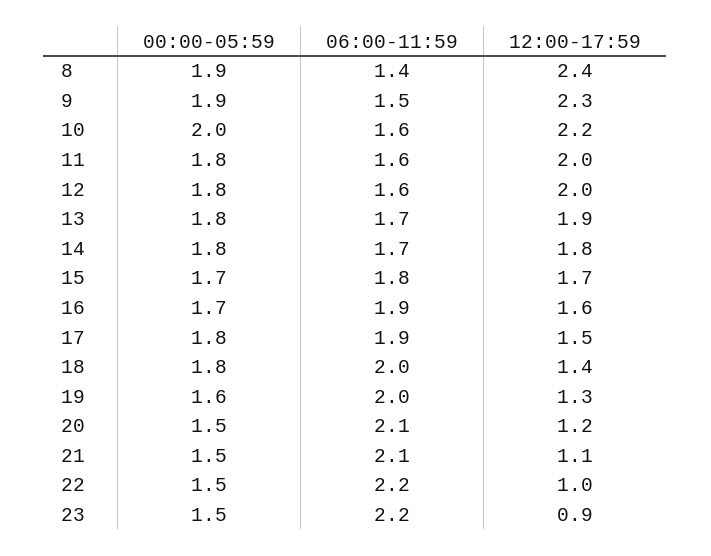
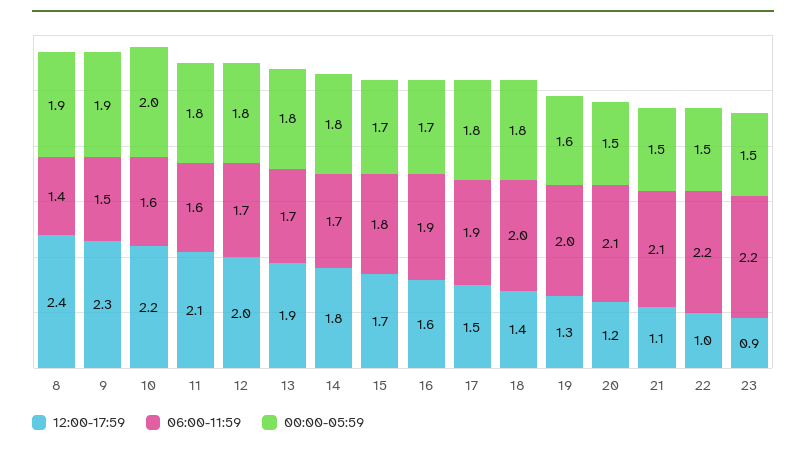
  {
    "00:00-05:59": {
      "8": 1.9,
      "9": 1.9,
      "10": 2,
      "11": 1.8,
      "12": 1.8,
      "13": 1.8,
      "14": 1.8,
      "15": 1.7,
      "16": 1.7,
      "17": 1.8,
      "18": 1.8,
      "19": 1.6,
      "20": 1.5,
      "21": 1.5,
      "22": 1.5,
      "23": 1.5
    },
    "06:00-11:59": {
      "8": 1.4,
      "9": 1.5,
      "10": 1.6,
      "11": 1.6,
-     "12": 1.6,
+     "12": 1.7,
      "13": 1.7,
      "14": 1.7,
      "15": 1.8,
      "16": 1.9,
      "17": 1.9,
      "18": 2,
      "19": 2,
      "20": 2.1,
      "21": 2.1,
      "22": 2.2,
      "23": 2.2
    },
    "12:00-17:59": {
      "8": 2.4,
      "9": 2.3,
      "10": 2.2,
-     "11": 2,
+     "11": 2.1,
      "12": 2,
      "13": 1.9,
      "14": 1.8,
      "15": 1.7,
      "16": 1.6,
      "17": 1.5,
      "18": 1.4,
      "19": 1.3,
      "20": 1.2,
      "21": 1.1,
      "22": 1,
      "23": 0.9
    }
  }

